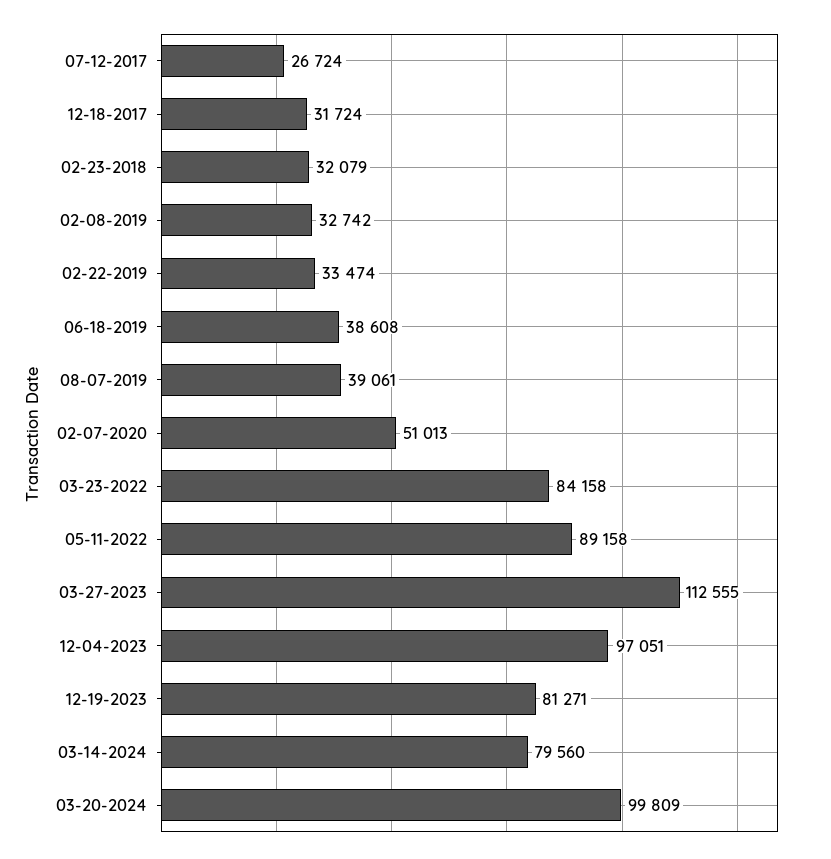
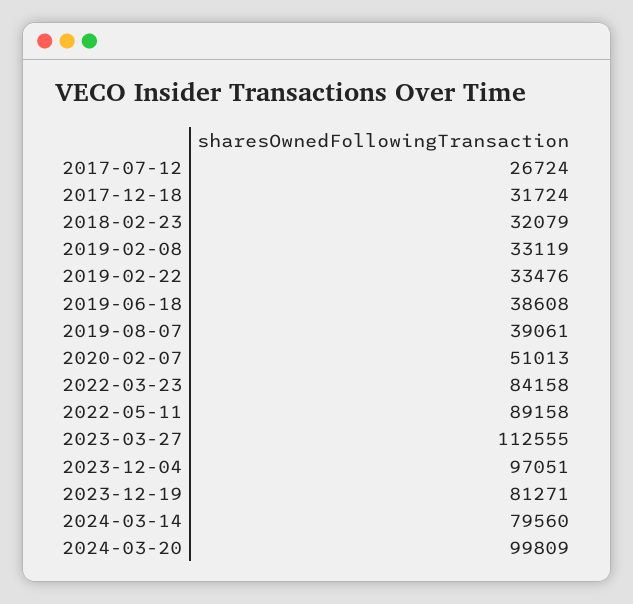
  {
    "07-12-2017": 26724,
    "12-18-2017": 31724,
    "02-23-2018": 32079,
-   "02-08-2019": 32742,
+   "02-08-2019": 33119,
-   "02-22-2019": 33474,
+   "02-22-2019": 33476,
    "06-18-2019": 38608,
    "08-07-2019": 39061,
    "02-07-2020": 51013,
    "03-23-2022": 84158,
    "05-11-2022": 89158,
    "03-27-2023": 112555,
    "12-04-2023": 97051,
    "12-19-2023": 81271,
    "03-14-2024": 79560,
    "03-20-2024": 99809
  }

